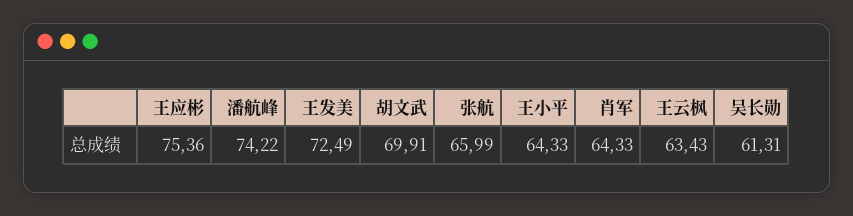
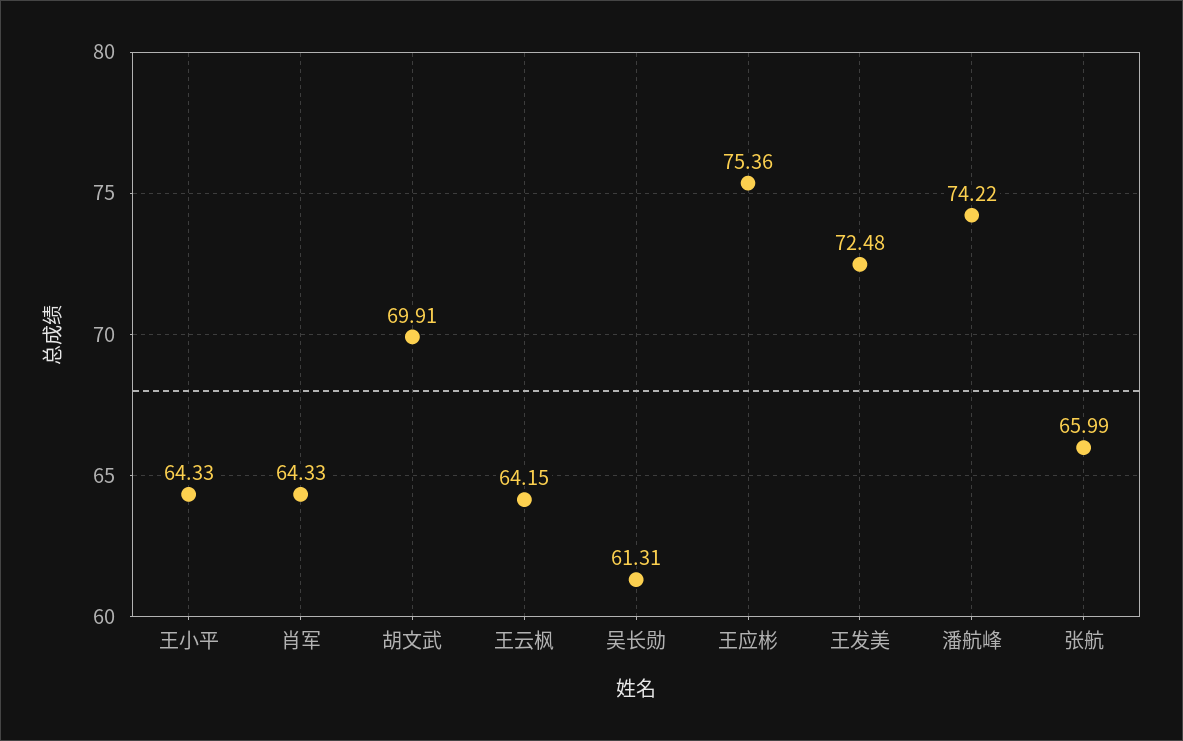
  {
    "王应彬": 75.36,
    "潘航峰": 74.22,
-   "王发美": 72.49,
+   "王发美": 72.48,
    "胡文武": 69.91,
    "张航": 65.99,
    "王小平": 64.33,
    "肖军": 64.33,
-   "王云枫": 63.43,
+   "王云枫": 64.15,
    "吴长勋": 61.31
  }

